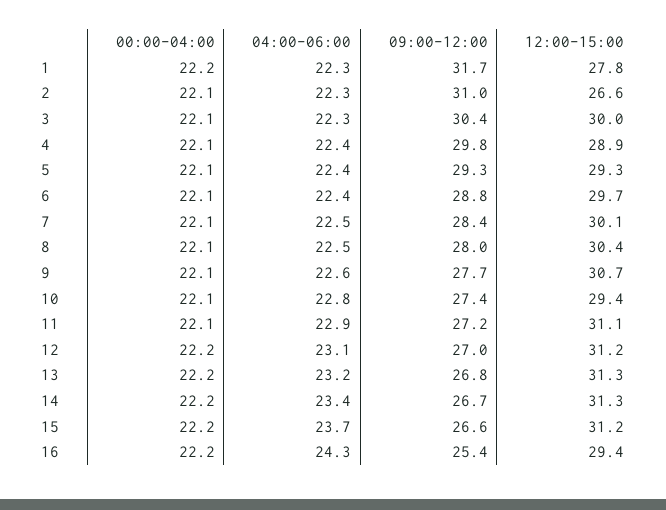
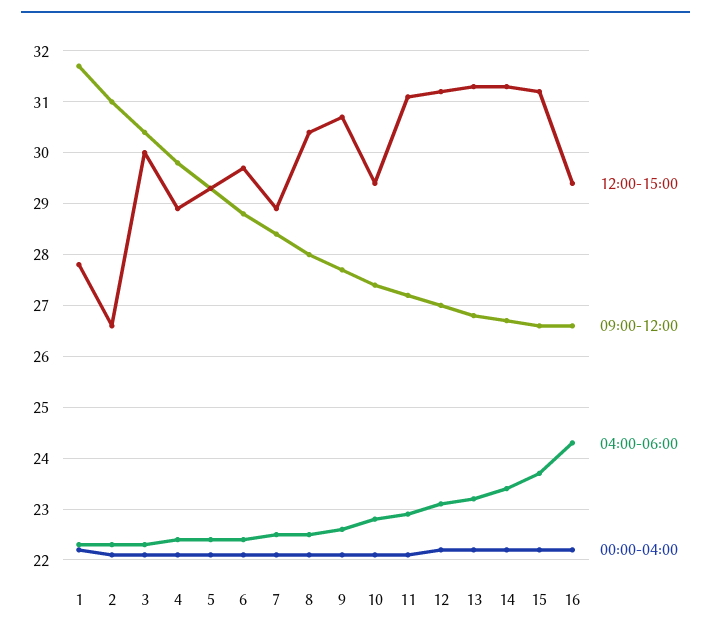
  {
    "00:00-04:00": {
      "1": 22.2,
      "2": 22.1,
      "3": 22.1,
      "4": 22.1,
      "5": 22.1,
      "6": 22.1,
      "7": 22.1,
      "8": 22.1,
      "9": 22.1,
      "10": 22.1,
      "11": 22.1,
      "12": 22.2,
      "13": 22.2,
      "14": 22.2,
      "15": 22.2,
      "16": 22.2
    },
    "04:00-06:00": {
      "1": 22.3,
      "2": 22.3,
      "3": 22.3,
      "4": 22.4,
      "5": 22.4,
      "6": 22.4,
      "7": 22.5,
      "8": 22.5,
      "9": 22.6,
      "10": 22.8,
      "11": 22.9,
      "12": 23.1,
      "13": 23.2,
      "14": 23.4,
      "15": 23.7,
      "16": 24.3
    },
    "09:00-12:00": {
      "1": 31.7,
      "2": 31,
      "3": 30.4,
      "4": 29.8,
      "5": 29.3,
      "6": 28.8,
      "7": 28.4,
      "8": 28,
      "9": 27.7,
      "10": 27.4,
      "11": 27.2,
      "12": 27,
      "13": 26.8,
      "14": 26.7,
      "15": 26.6,
-     "16": 25.4
+     "16": 26.5
    },
    "12:00-15:00": {
      "1": 27.8,
      "2": 26.6,
      "3": 30,
      "4": 28.9,
      "5": 29.3,
      "6": 29.7,
-     "7": 30.1,
+     "7": 29,
      "8": 30.4,
      "9": 30.7,
      "10": 29.4,
      "11": 31.1,
      "12": 31.2,
      "13": 31.3,
      "14": 31.3,
      "15": 31.2,
      "16": 29.4
    }
  }

